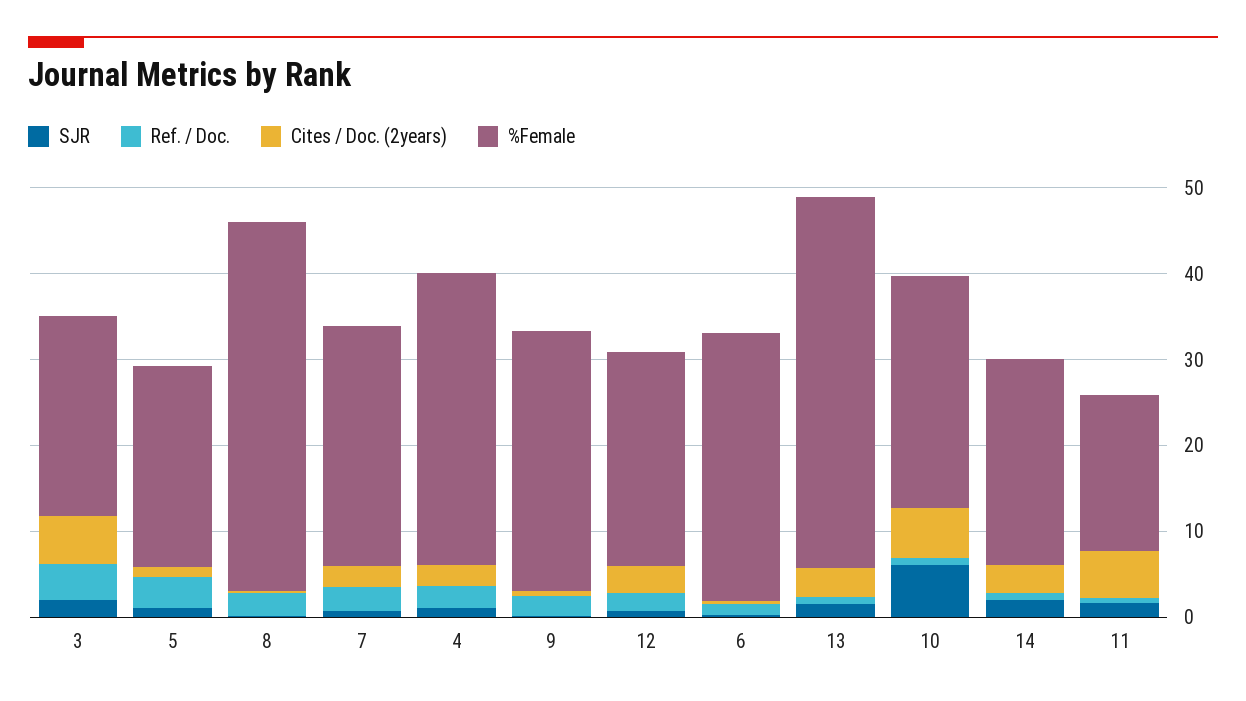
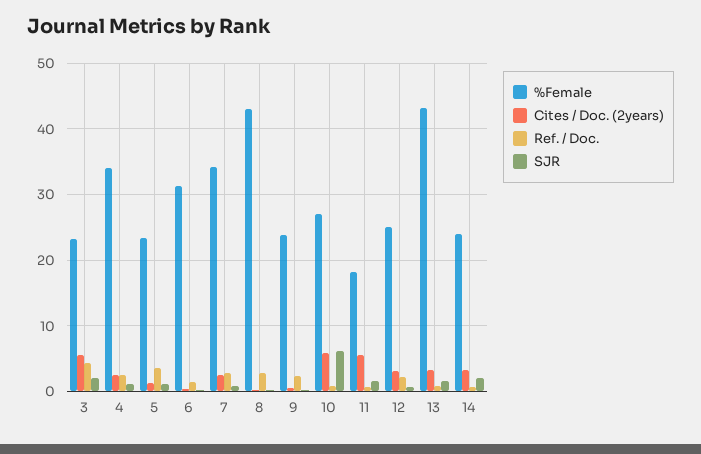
  {
    "SJR": {
      "3": 2,
      "5": 1,
      "8": 0,
      "7": 1,
      "4": 1,
      "9": 0,
      "12": 1,
      "6": 0,
      "13": 2,
      "10": 6,
      "14": 2,
      "11": 2
    },
    "Ref. / Doc.": {
      "3": 4,
      "5": 4,
      "8": 3,
      "7": 3,
      "4": 3,
      "9": 2,
      "12": 2,
      "6": 1,
      "13": 1,
      "10": 1,
      "14": 1,
      "11": 1
    },
    "Cites / Doc. (2years)": {
      "3": 6,
      "5": 1,
      "8": 0,
      "7": 2,
      "4": 3,
      "9": 1,
      "12": 3,
      "6": 0,
      "13": 3,
      "10": 6,
      "14": 3,
      "11": 5
    },
    "%Female": {
      "3": 23,
      "5": 23,
      "8": 43,
-     "7": 28,
+     "7": 34,
      "4": 34,
-     "9": 30,
+     "9": 24,
      "12": 25,
      "6": 31,
      "13": 43,
      "10": 27,
      "14": 24,
      "11": 18
    }
  }

